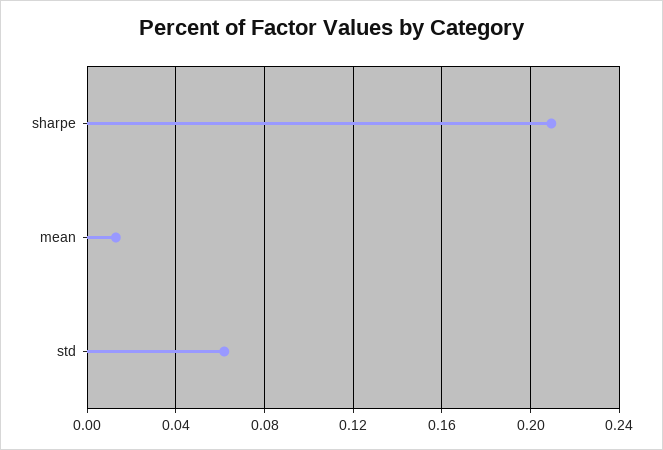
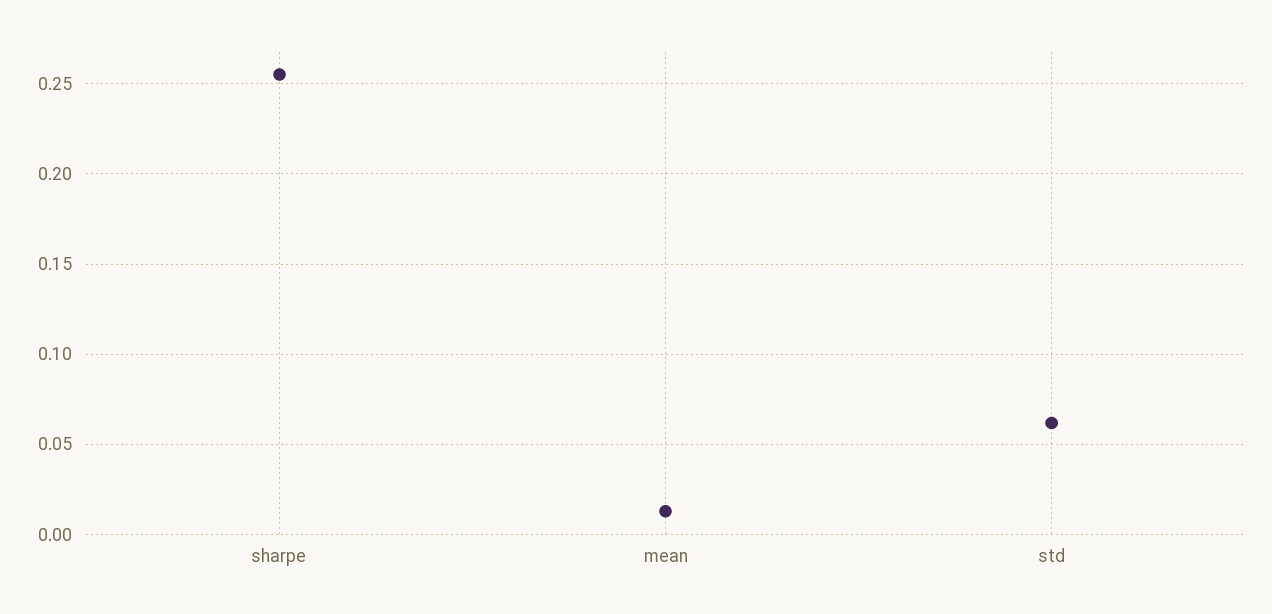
  {
-   "sharpe": 0.21,
+   "sharpe": 0.255,
    "mean": 0.015,
    "std": 0.06
  }

